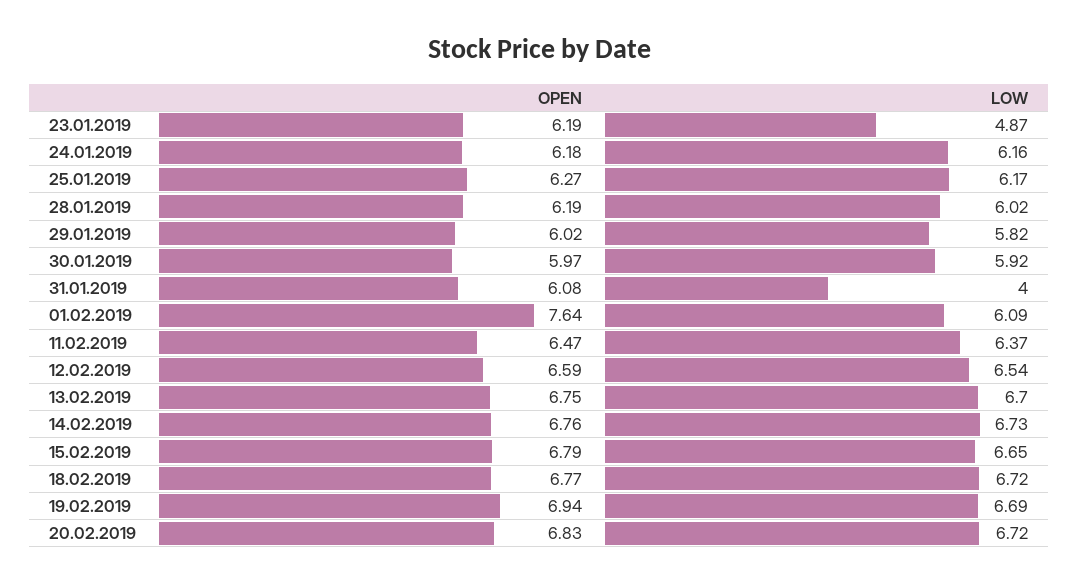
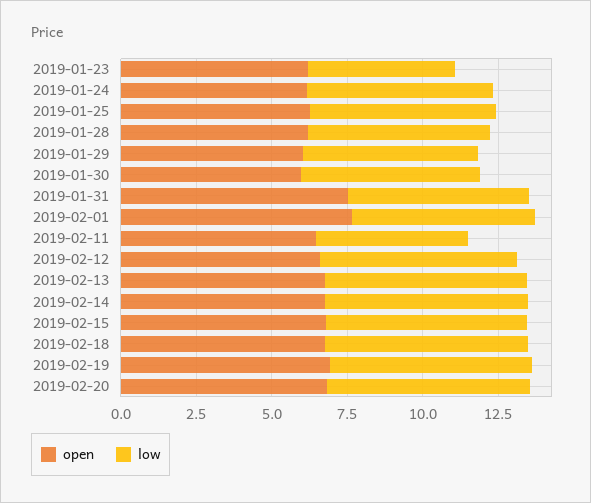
  {
    "OPEN": {
      "23.01.2019": 6.19,
      "24.01.2019": 6.18,
      "25.01.2019": 6.27,
      "28.01.2019": 6.19,
      "29.01.2019": 6.02,
      "30.01.2019": 5.97,
-     "31.01.2019": 6.08,
+     "31.01.2019": 7.5,
      "01.02.2019": 7.64,
      "11.02.2019": 6.47,
      "12.02.2019": 6.59,
      "13.02.2019": 6.75,
      "14.02.2019": 6.76,
      "15.02.2019": 6.79,
      "18.02.2019": 6.77,
      "19.02.2019": 6.94,
      "20.02.2019": 6.83
    },
    "LOW": {
      "23.01.2019": 4.87,
      "24.01.2019": 6.16,
      "25.01.2019": 6.17,
      "28.01.2019": 6.02,
      "29.01.2019": 5.82,
      "30.01.2019": 5.92,
-     "31.01.2019": 4,
+     "31.01.2019": 6,
      "01.02.2019": 6.09,
-     "11.02.2019": 6.37,
+     "11.02.2019": 5,
      "12.02.2019": 6.54,
      "13.02.2019": 6.7,
      "14.02.2019": 6.73,
      "15.02.2019": 6.65,
      "18.02.2019": 6.72,
      "19.02.2019": 6.69,
      "20.02.2019": 6.72
    }
  }

